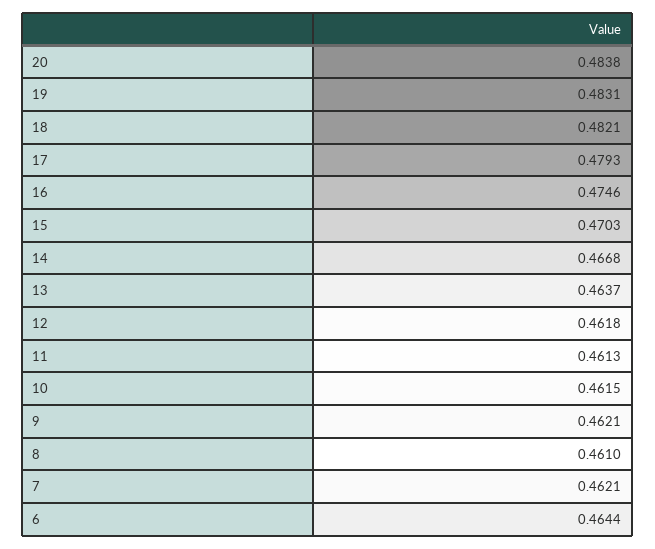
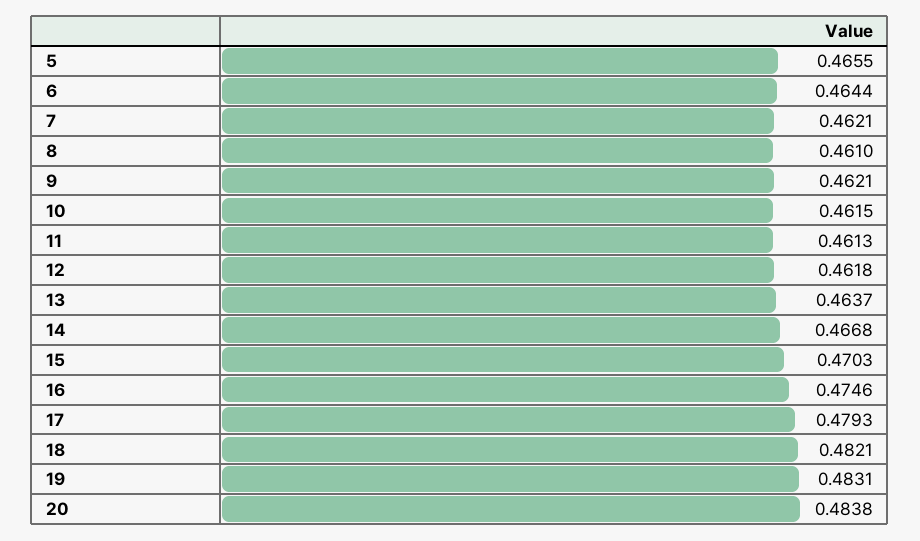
  {
    "20": 0.4838,
    "19": 0.4831,
    "18": 0.4821,
    "17": 0.4793,
    "16": 0.4746,
    "15": 0.4703,
    "14": 0.4668,
    "13": 0.4637,
    "12": 0.4618,
    "11": 0.4613,
    "10": 0.4615,
    "9": 0.4621,
    "8": 0.461,
    "7": 0.4621,
-   "6": 0.4644
+   "6": 0.4644,
+   "5": 0.4655
  }

